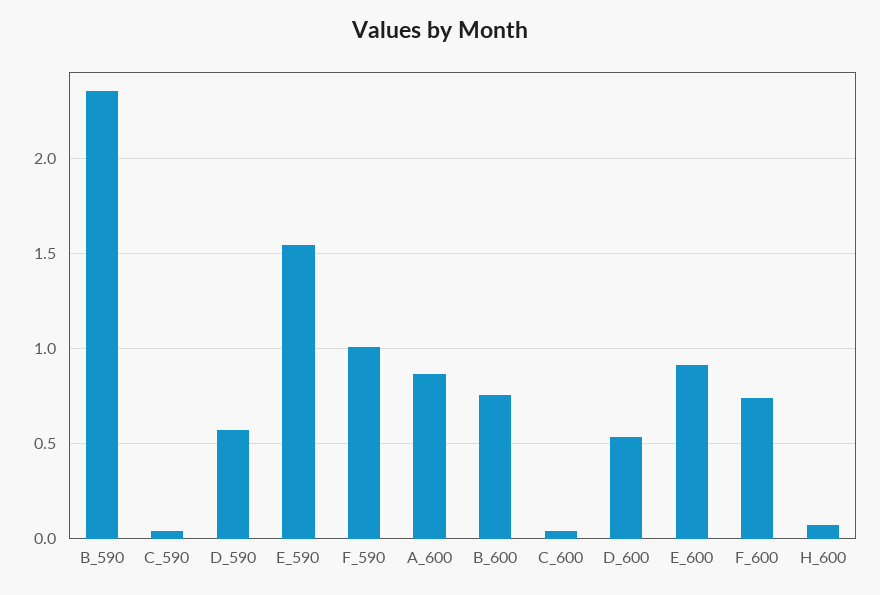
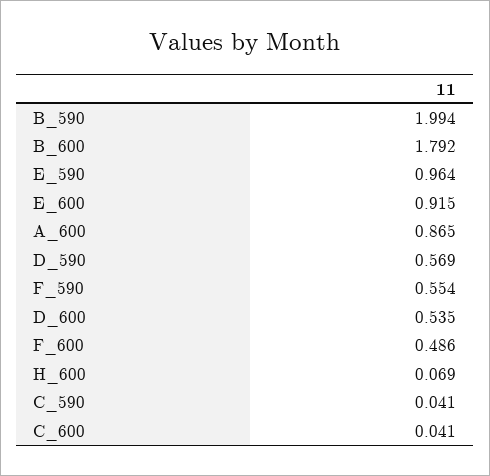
  {
-   "B_590": 2.35,
+   "B_590": 1.994,
    "C_590": 0.041,
    "D_590": 0.569,
-   "E_590": 1.55,
+   "E_590": 0.964,
-   "F_590": 1,
+   "F_590": 0.554,
    "A_600": 0.865,
-   "B_600": 0.75,
+   "B_600": 1.792,
    "C_600": 0.041,
    "D_600": 0.535,
    "E_600": 0.915,
-   "F_600": 0.75,
+   "F_600": 0.486,
    "H_600": 0.069
  }

